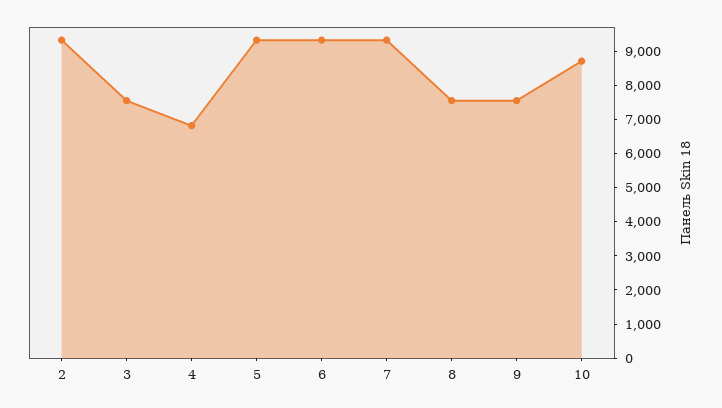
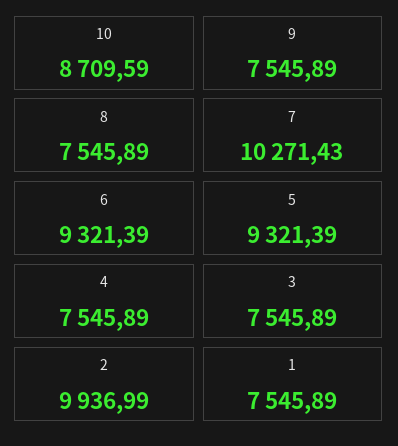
  {
-   "2": 9250,
+   "2": 9936.99,
    "3": 7545.89,
-   "4": 6750,
+   "4": 7545.89,
    "5": 9321.39,
    "6": 9321.39,
-   "7": 9250,
+   "7": 10271.43,
    "8": 7545.89,
    "9": 7545.89,
-   "10": 8709.59
+   "10": 8709.59,
+   "1": 7545.89
  }

